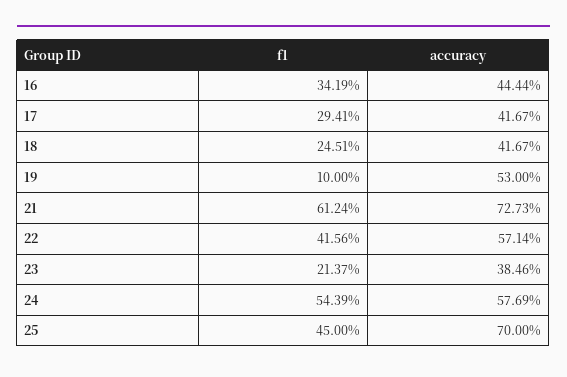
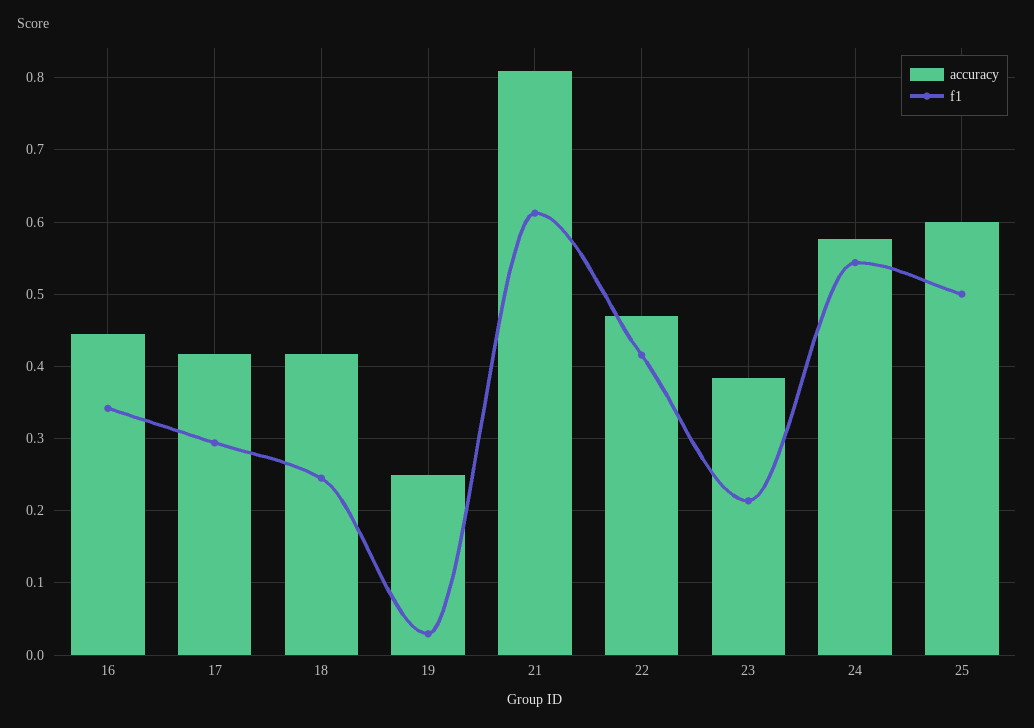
  {
    "f1": {
      "16": 0.3419,
      "17": 0.2941,
      "18": 0.2451,
-     "19": 0.1,
+     "19": 0.03,
      "21": 0.6124,
      "22": 0.4156,
      "23": 0.2137,
      "24": 0.5439,
-     "25": 0.45
+     "25": 0.5
    },
    "accuracy": {
      "16": 0.4444,
      "17": 0.4167,
      "18": 0.4167,
-     "19": 0.53,
+     "19": 0.25,
-     "21": 0.7273,
+     "21": 0.81,
-     "22": 0.5714,
+     "22": 0.47,
      "23": 0.3846,
      "24": 0.5769,
-     "25": 0.7
+     "25": 0.6
    }
  }

